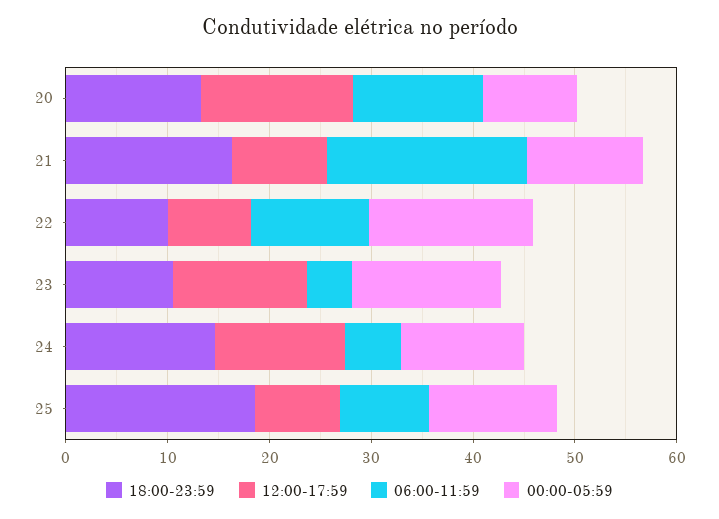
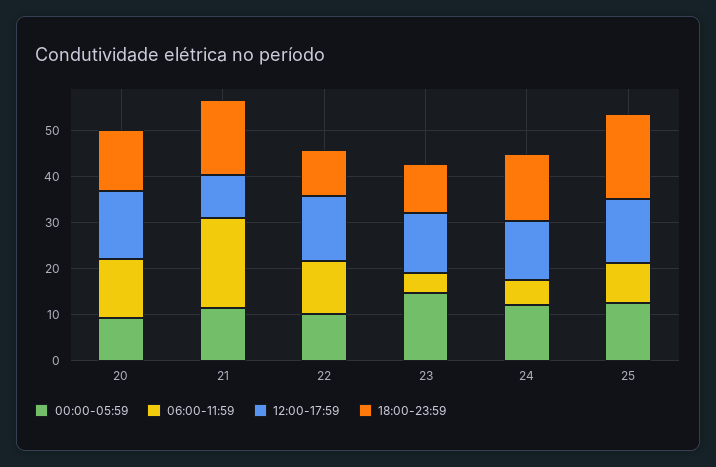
  {
    "18:00-23:59": {
      "20": 14,
      "21": 16,
      "22": 10,
      "23": 10,
      "24": 14,
      "25": 18
    },
    "12:00-17:59": {
      "20": 14,
      "21": 10,
-     "22": 8,
+     "22": 14,
      "23": 14,
      "24": 12,
-     "25": 8
+     "25": 14
    },
    "06:00-11:59": {
      "20": 12,
      "21": 20,
      "22": 12,
      "23": 4,
      "24": 6,
      "25": 8
    },
    "00:00-05:59": {
      "20": 10,
      "21": 12,
-     "22": 16,
+     "22": 10,
      "23": 14,
      "24": 12,
      "25": 12
    }
  }

